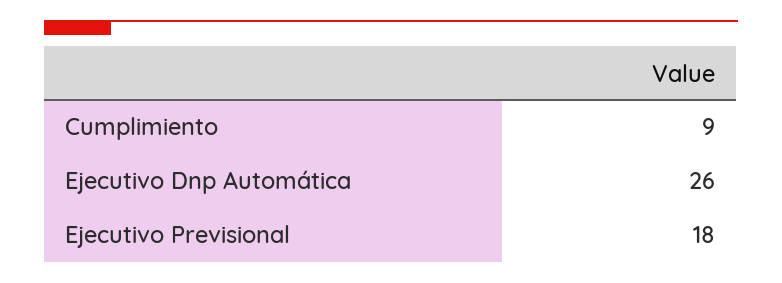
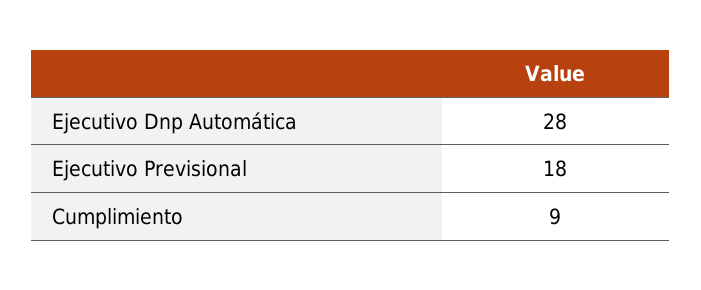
  {
    "Cumplimiento": 9,
-   "Ejecutivo Dnp Automática": 26,
+   "Ejecutivo Dnp Automática": 28,
    "Ejecutivo Previsional": 18
  }

